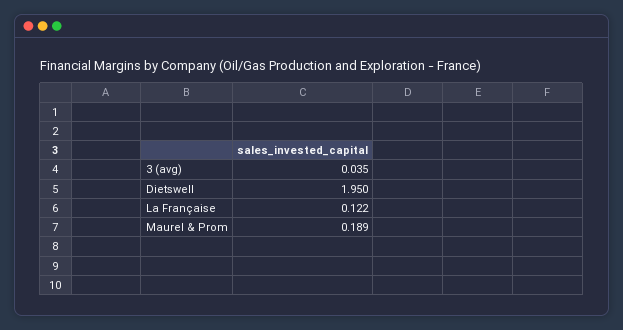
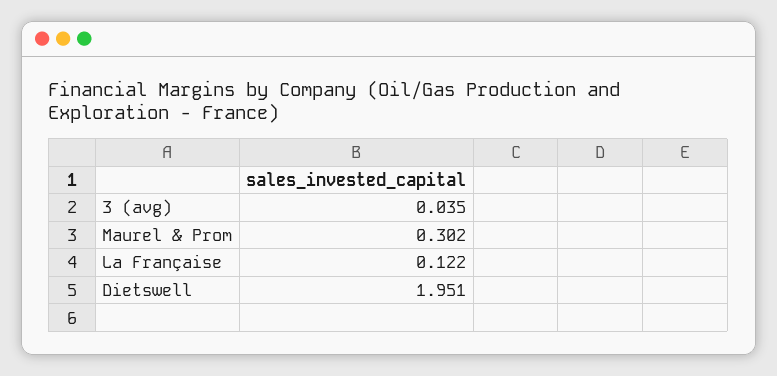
  {
    "3 (avg)": 0.035,
-   "Dietswell": 1.95,
+   "Dietswell": 1.951,
    "La Française": 0.122,
-   "Maurel & Prom": 0.189
+   "Maurel & Prom": 0.302
  }

